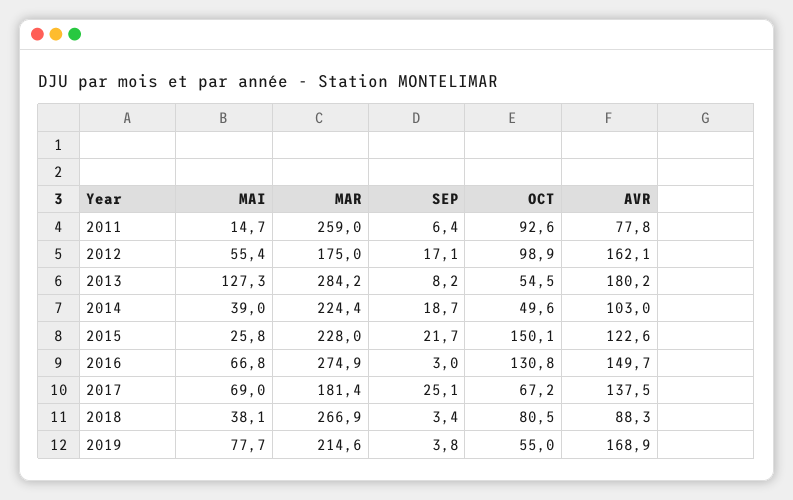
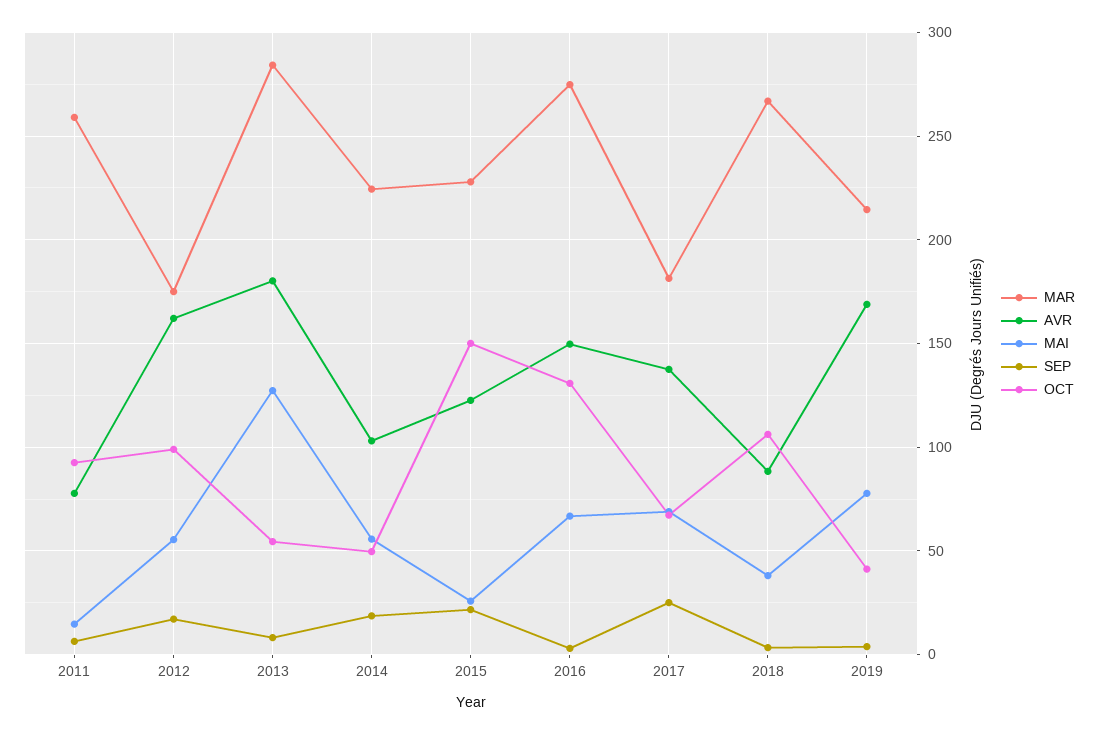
  {
    "MAI": {
      "2011": 14.7,
      "2012": 55.4,
      "2013": 127.3,
-     "2014": 39,
+     "2014": 55,
      "2015": 25.8,
      "2016": 66.8,
      "2017": 69,
      "2018": 38.1,
      "2019": 77.7
    },
    "MAR": {
      "2011": 259,
      "2012": 175,
      "2013": 284.2,
      "2014": 224.4,
      "2015": 228,
      "2016": 274.9,
      "2017": 181.4,
      "2018": 266.9,
      "2019": 214.6
    },
    "SEP": {
      "2011": 6.4,
      "2012": 17.1,
      "2013": 8.2,
      "2014": 18.7,
      "2015": 21.7,
      "2016": 3,
      "2017": 25.1,
      "2018": 3.4,
      "2019": 3.8
    },
    "OCT": {
      "2011": 92.6,
      "2012": 98.9,
      "2013": 54.5,
      "2014": 49.6,
      "2015": 150.1,
      "2016": 130.8,
      "2017": 67.2,
-     "2018": 80.5,
+     "2018": 105,
-     "2019": 55
+     "2019": 40
    },
    "AVR": {
      "2011": 77.8,
      "2012": 162.1,
      "2013": 180.2,
      "2014": 103,
      "2015": 122.6,
      "2016": 149.7,
      "2017": 137.5,
      "2018": 88.3,
      "2019": 168.9
    }
  }

